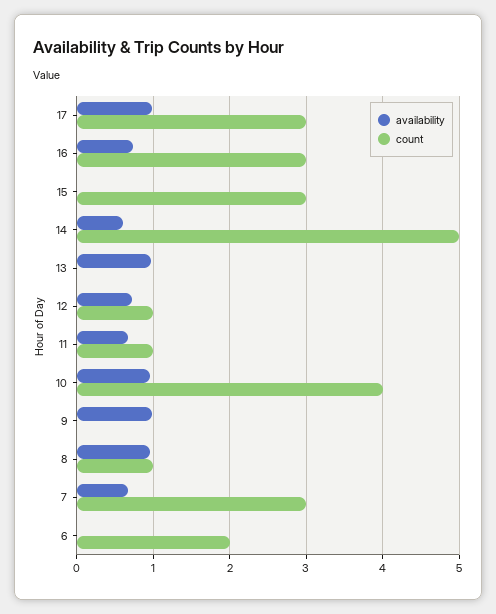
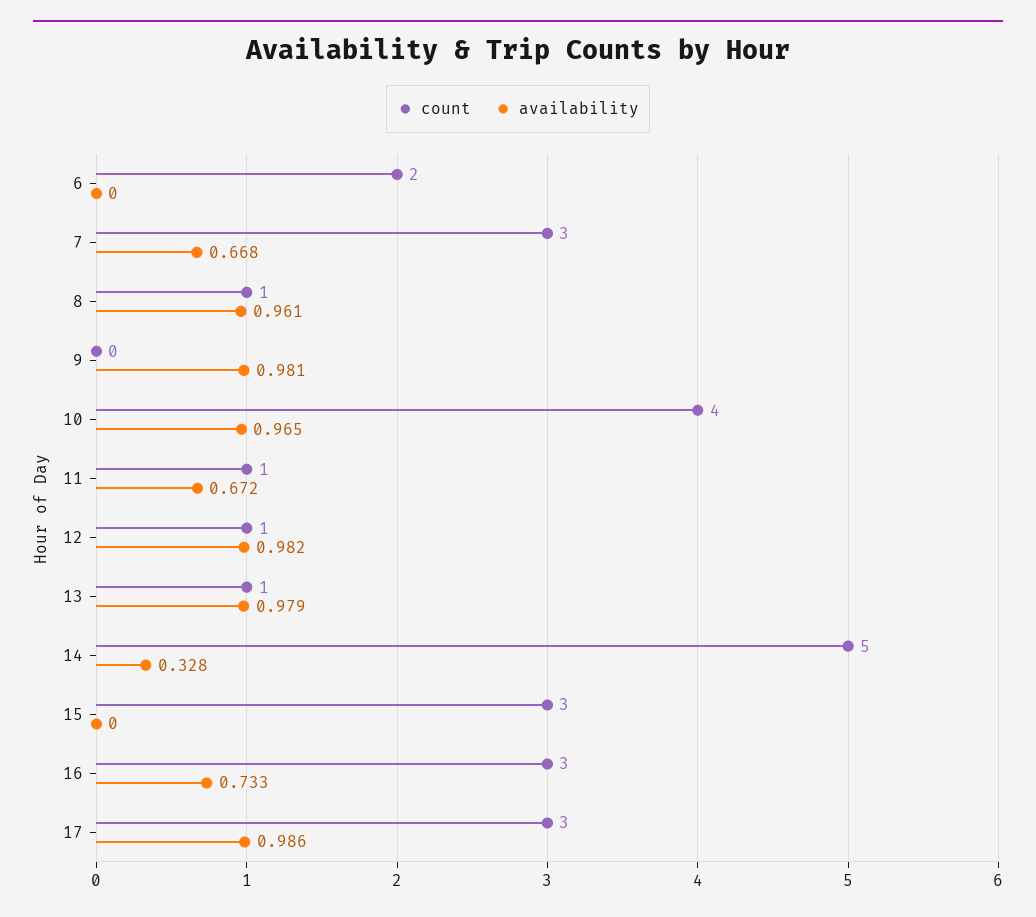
  {
    "availability": {
      "17": 0.986,
      "16": 0.733,
      "15": 0,
-     "14": 0.6,
+     "14": 0.328,
      "13": 0.979,
-     "12": 0.7,
+     "12": 0.982,
      "11": 0.672,
      "10": 0.965,
      "9": 0.981,
      "8": 0.961,
      "7": 0.668,
      "6": 0
    },
    "count": {
      "17": 3,
      "16": 3,
      "15": 3,
      "14": 5,
-     "13": 0,
+     "13": 1,
      "12": 1,
      "11": 1,
      "10": 4,
      "9": 0,
      "8": 1,
      "7": 3,
      "6": 2
    }
  }

